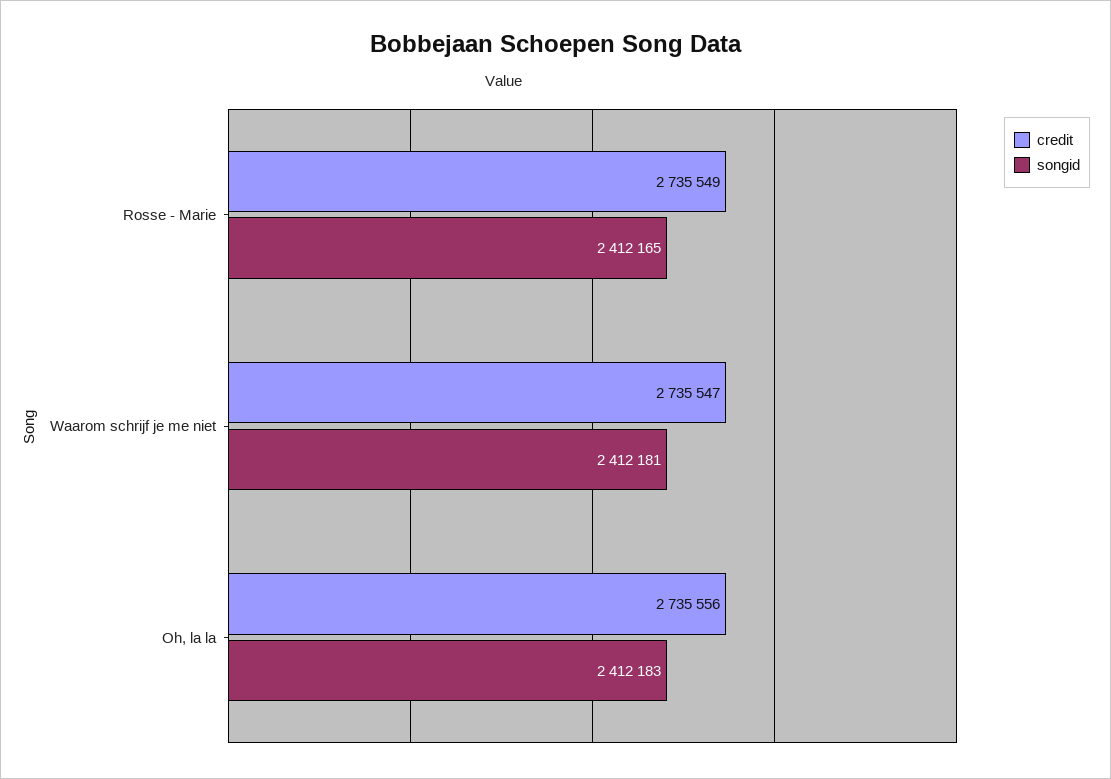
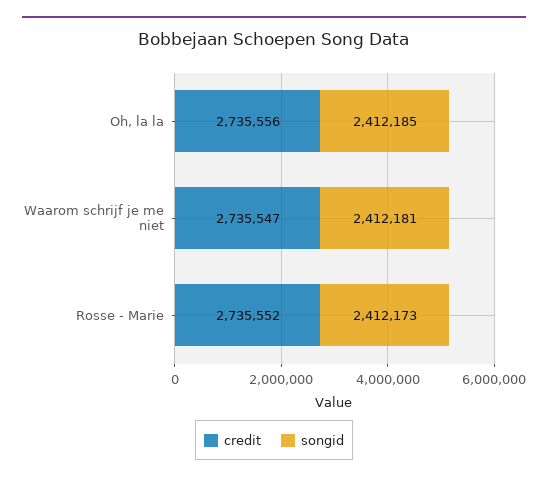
  {
    "credit": {
-     "Rosse - Marie": 2735549,
+     "Rosse - Marie": 2735552,
      "Waarom schrijf je me niet": 2735547,
      "Oh, la la": 2735556
    },
    "songid": {
-     "Rosse - Marie": 2412165,
+     "Rosse - Marie": 2412173,
      "Waarom schrijf je me niet": 2412181,
-     "Oh, la la": 2412183
+     "Oh, la la": 2412185
    }
  }

